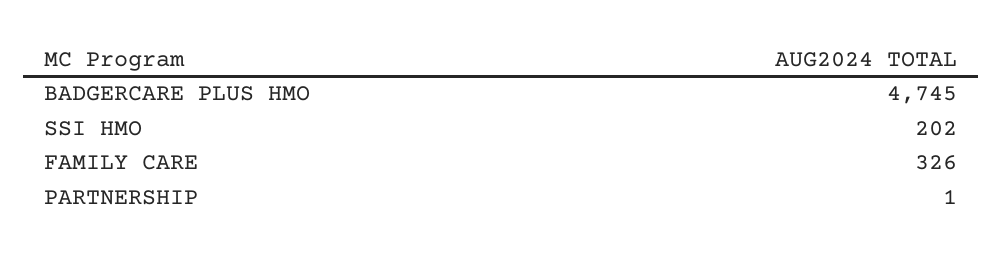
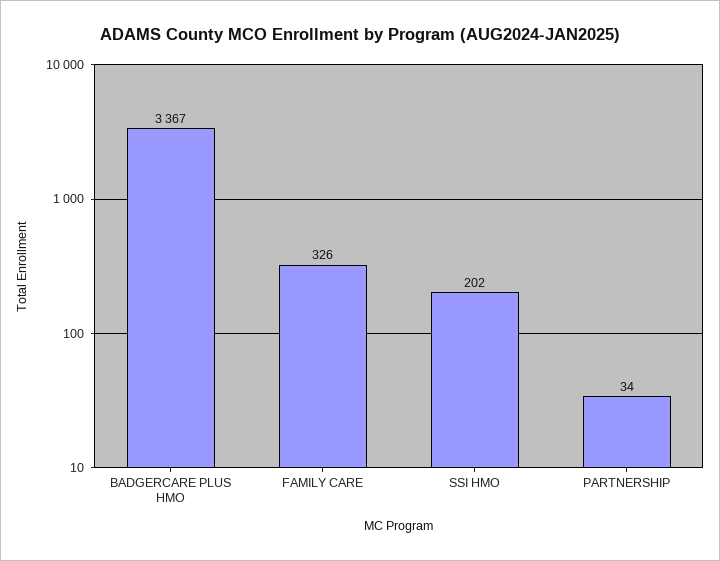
  {
-   "BADGERCARE PLUS HMO": 4745,
+   "BADGERCARE PLUS HMO": 3367,
    "SSI HMO": 202,
    "FAMILY CARE": 326,
-   "PARTNERSHIP": 1
+   "PARTNERSHIP": 34
  }

